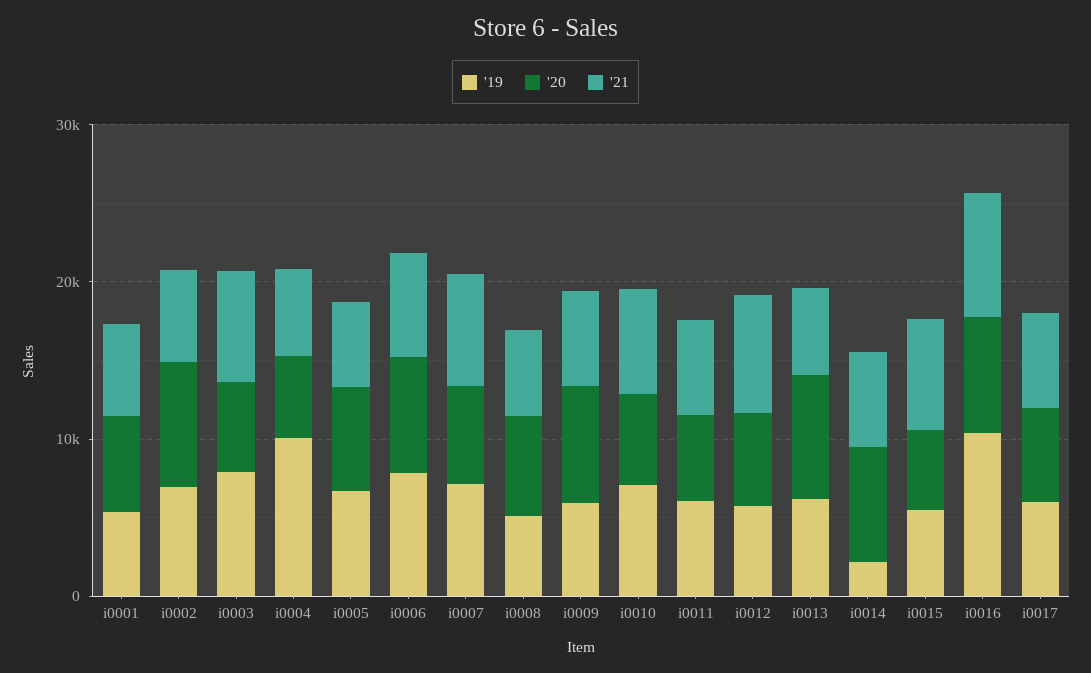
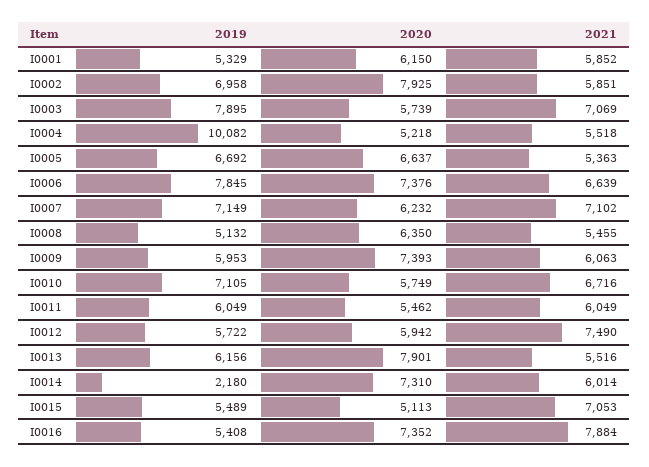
  {
    "'19": {
      "i0001": 5329,
      "i0002": 6958,
      "i0003": 7895,
      "i0004": 10082,
      "i0005": 6692,
      "i0006": 7845,
      "i0007": 7149,
      "i0008": 5132,
      "i0009": 5953,
      "i0010": 7105,
      "i0011": 6049,
      "i0012": 5722,
      "i0013": 6156,
      "i0014": 2180,
      "i0015": 5489,
-     "i0016": 10000,
+     "i0016": 5408
-     "i0017": 6000
    },
    "'20": {
      "i0001": 6150,
      "i0002": 7925,
      "i0003": 5739,
      "i0004": 5218,
      "i0005": 6637,
      "i0006": 7376,
      "i0007": 6232,
      "i0008": 6350,
      "i0009": 7393,
      "i0010": 5749,
      "i0011": 5462,
      "i0012": 5942,
      "i0013": 7901,
      "i0014": 7310,
      "i0015": 5113,
-     "i0016": 7352,
+     "i0016": 7352
-     "i0017": 6000
    },
    "'21": {
      "i0001": 5852,
      "i0002": 5851,
      "i0003": 7069,
      "i0004": 5518,
      "i0005": 5363,
      "i0006": 6639,
      "i0007": 7102,
      "i0008": 5455,
      "i0009": 6063,
      "i0010": 6716,
      "i0011": 6049,
      "i0012": 7490,
      "i0013": 5516,
      "i0014": 6014,
      "i0015": 7053,
-     "i0016": 7884,
+     "i0016": 7884
-     "i0017": 6000
    }
  }

